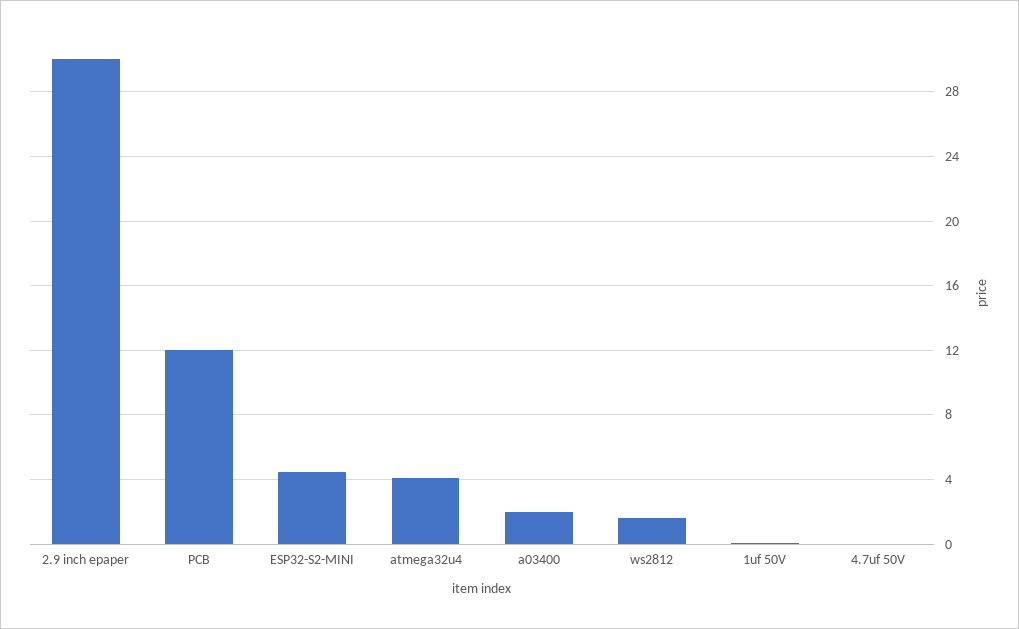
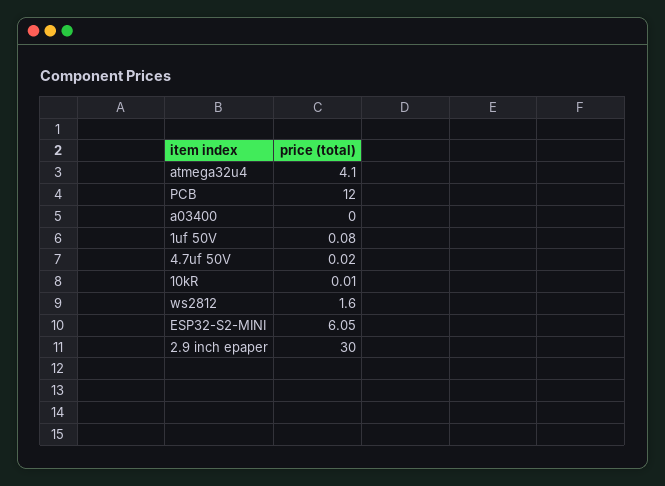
  {
    "2.9 inch epaper": 30,
    "PCB": 12,
-   "ESP32-S2-MINI": 4.5,
+   "ESP32-S2-MINI": 6.05,
    "atmega32u4": 4.1,
-   "a03400": 2,
+   "a03400": 0,
    "ws2812": 1.6,
    "1uf 50V": 0.08,
-   "4.7uf 50V": 0.02
+   "4.7uf 50V": 0.02,
+   "10kR": 0.01
  }

